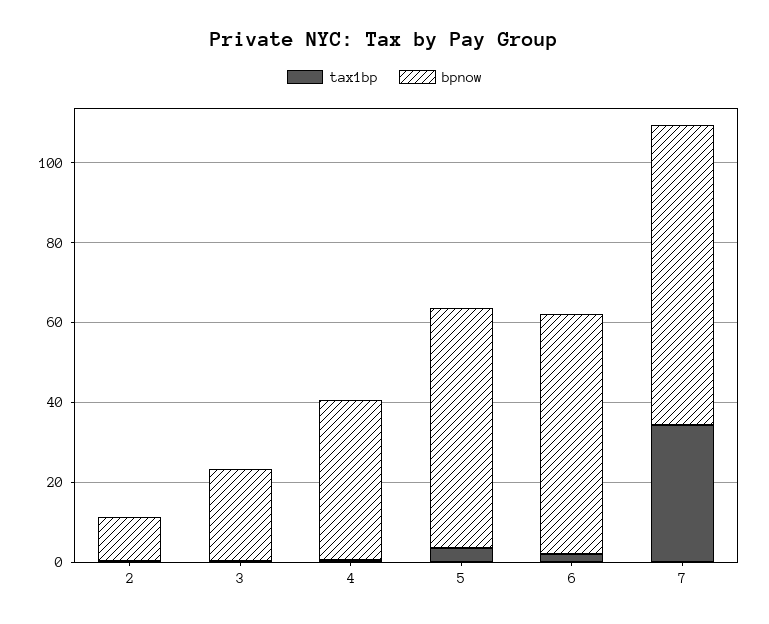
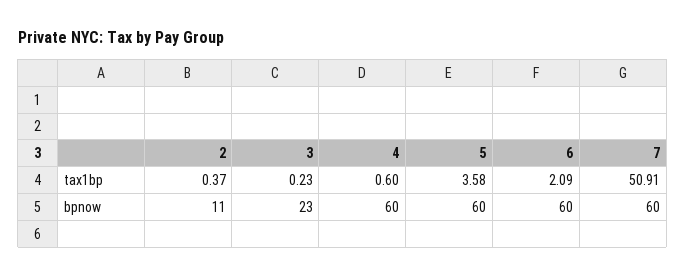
  {
    "tax1bp": {
      "2": 0.37,
      "3": 0.23,
      "4": 0.6,
      "5": 3.58,
      "6": 2.09,
-     "7": 35
+     "7": 50.91
    },
    "bpnow": {
      "2": 11,
      "3": 23,
-     "4": 40,
+     "4": 60,
      "5": 60,
      "6": 60,
-     "7": 75
+     "7": 60
    }
  }

